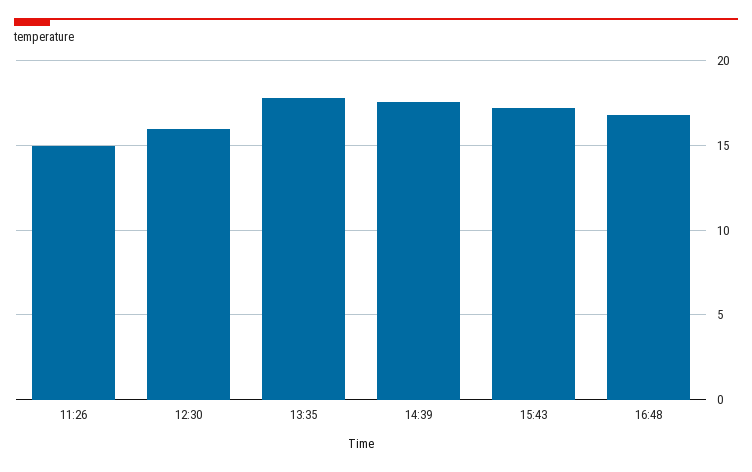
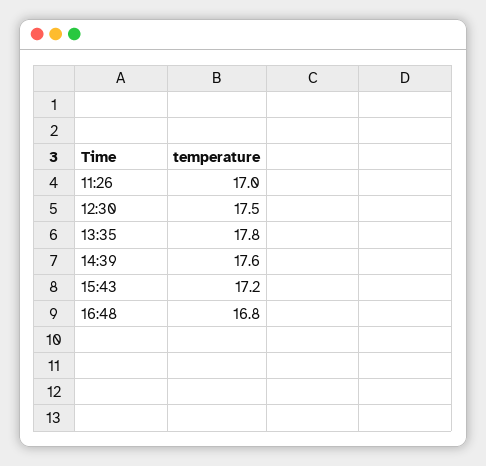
  {
-   "11:26": 15,
+   "11:26": 17,
-   "12:30": 16,
+   "12:30": 17.5,
    "13:35": 17.8,
    "14:39": 17.6,
    "15:43": 17.2,
    "16:48": 16.8
  }

